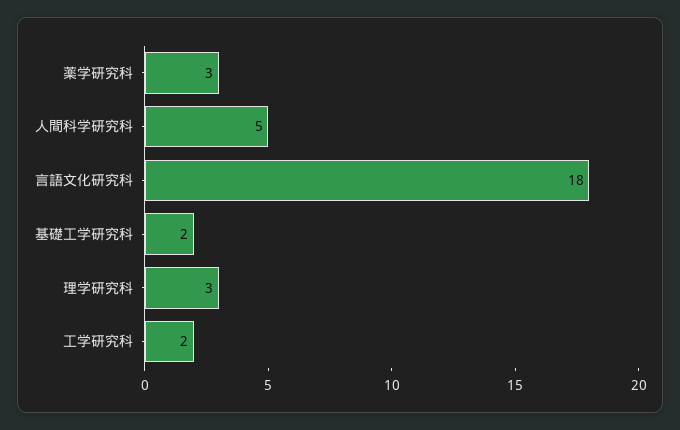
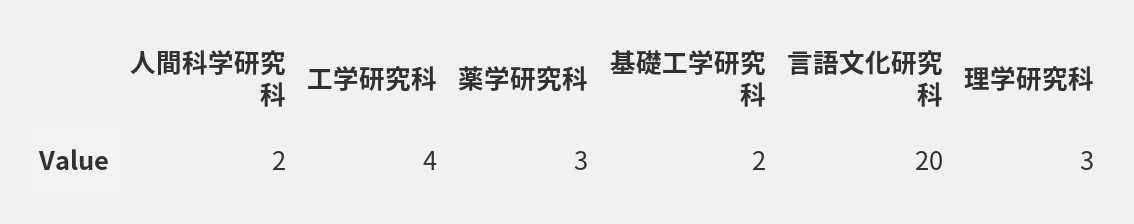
  {
    "薬学研究科": 3,
-   "人間科学研究科": 5,
+   "人間科学研究科": 2,
-   "言語文化研究科": 18,
+   "言語文化研究科": 20,
    "基礎工学研究科": 2,
    "理学研究科": 3,
-   "工学研究科": 2
+   "工学研究科": 4
  }

